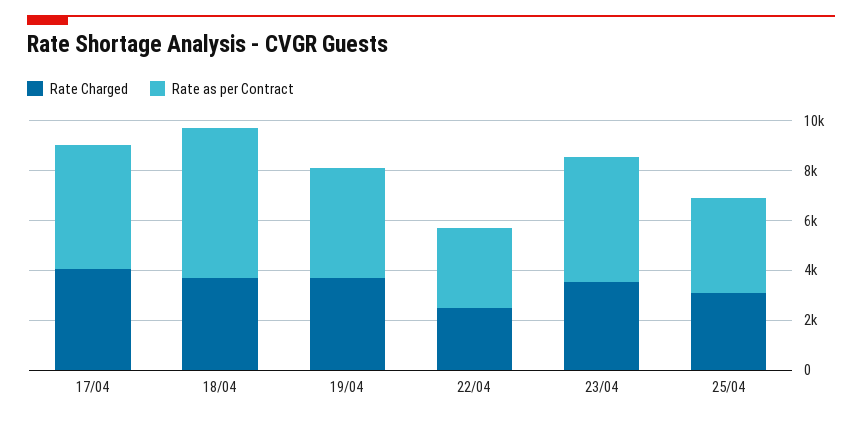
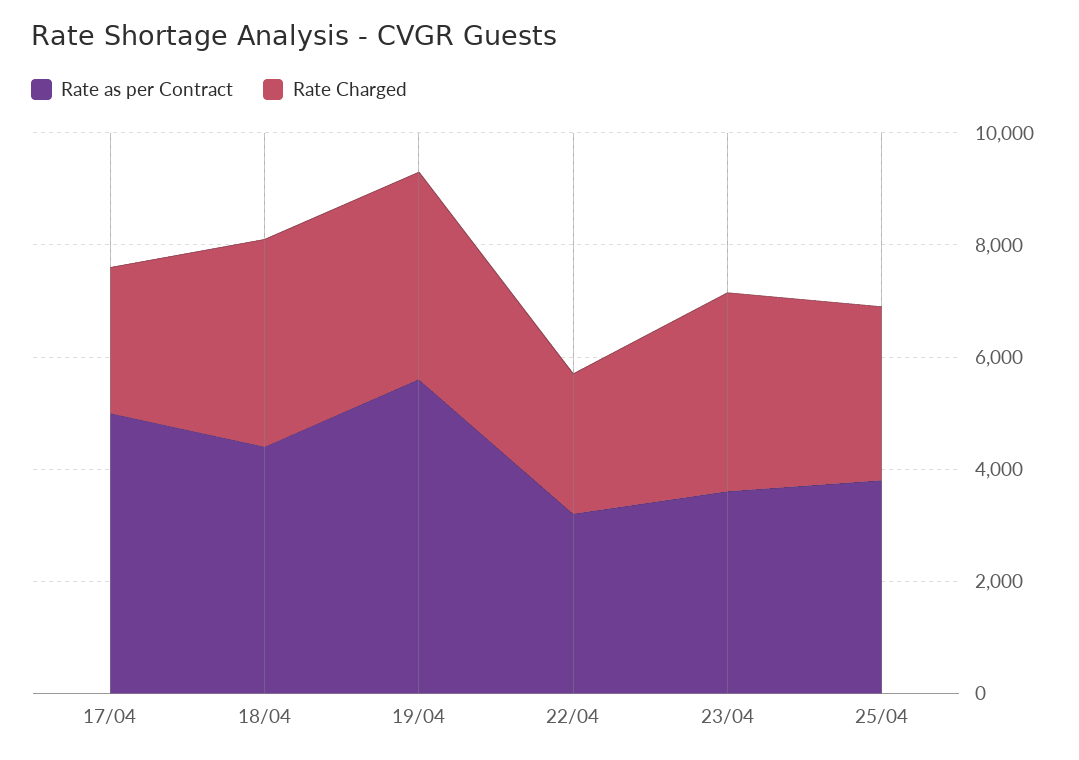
  {
    "Rate Charged": {
-     "17/04": 4000,
+     "17/04": 2500,
      "18/04": 3500,
      "19/04": 3500,
      "22/04": 2500,
      "23/04": 3500,
      "25/04": 3000
    },
    "Rate as per Contract": {
      "17/04": 5000,
-     "18/04": 6000,
+     "18/04": 4500,
-     "19/04": 4500,
+     "19/04": 5500,
      "22/04": 3000,
-     "23/04": 5000,
+     "23/04": 3500,
      "25/04": 4000
    }
  }

